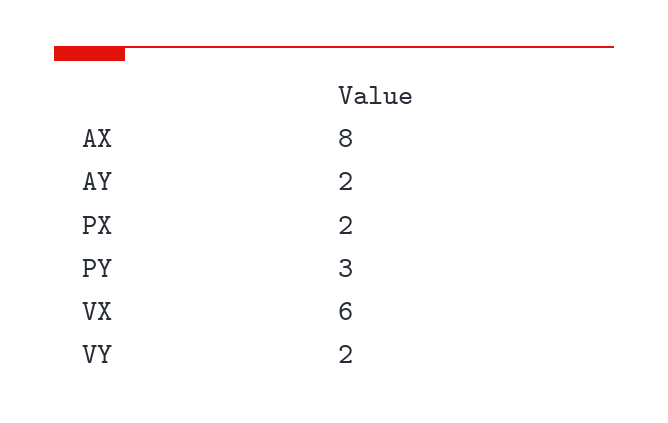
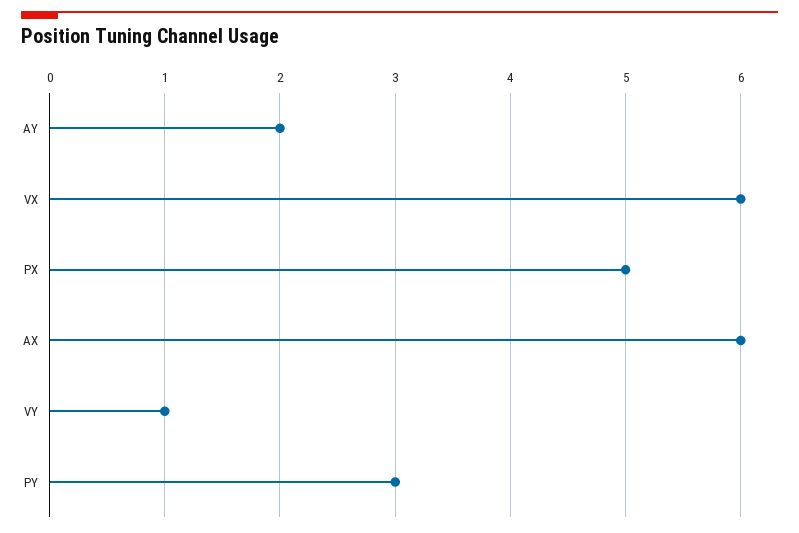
  {
-   "AX": 8,
+   "AX": 6,
    "AY": 2,
-   "PX": 2,
+   "PX": 5,
    "PY": 3,
    "VX": 6,
-   "VY": 2
+   "VY": 1
  }

